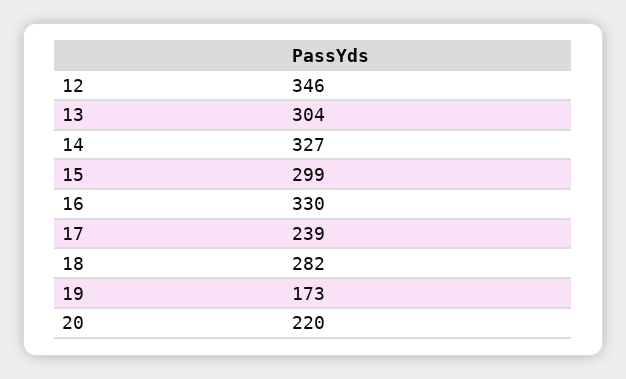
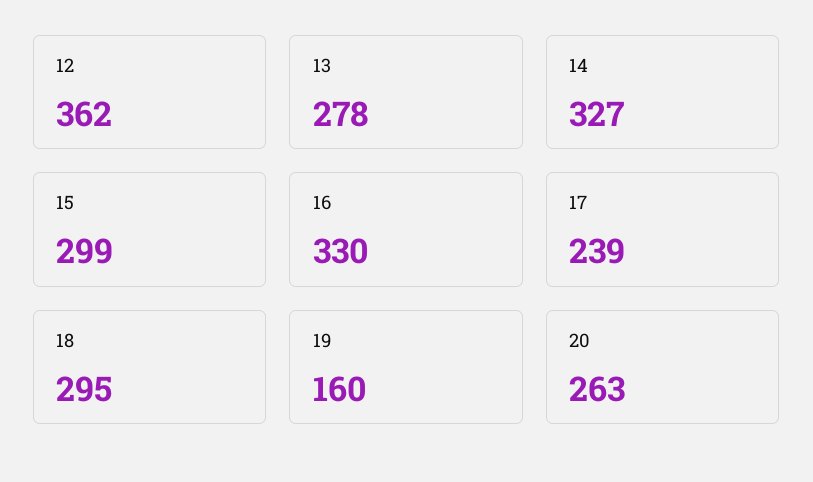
  {
-   "12": 346,
+   "12": 362,
-   "13": 304,
+   "13": 278,
    "14": 327,
    "15": 299,
    "16": 330,
    "17": 239,
-   "18": 282,
+   "18": 295,
-   "19": 173,
+   "19": 160,
-   "20": 220
+   "20": 263
  }

